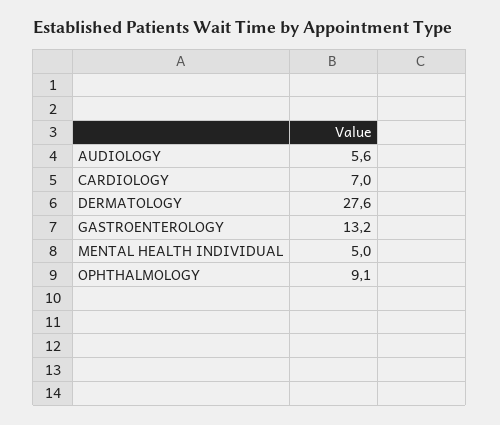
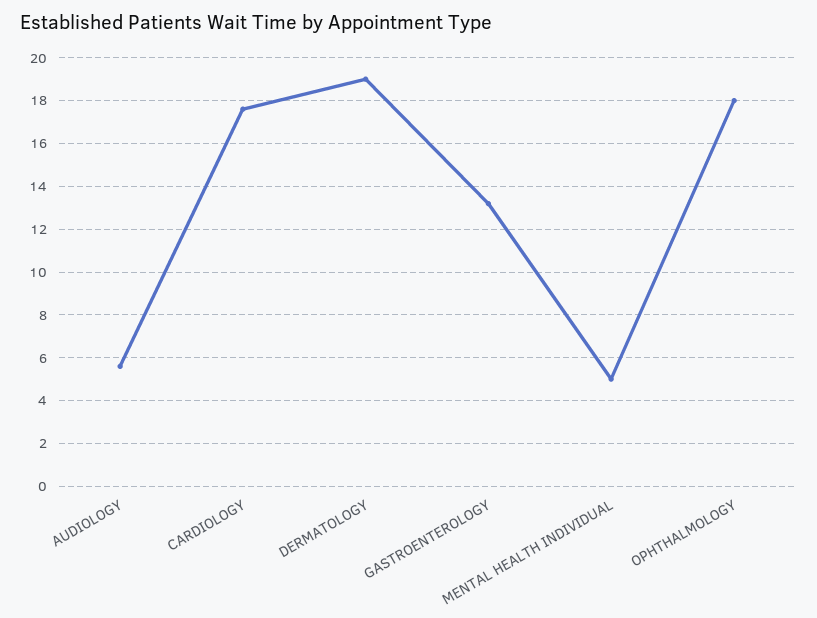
  {
    "AUDIOLOGY": 5.6,
-   "CARDIOLOGY": 7,
+   "CARDIOLOGY": 17.5,
-   "DERMATOLOGY": 27.6,
+   "DERMATOLOGY": 19,
    "GASTROENTEROLOGY": 13.2,
    "MENTAL HEALTH INDIVIDUAL": 5,
-   "OPHTHALMOLOGY": 9.1
+   "OPHTHALMOLOGY": 18
  }

